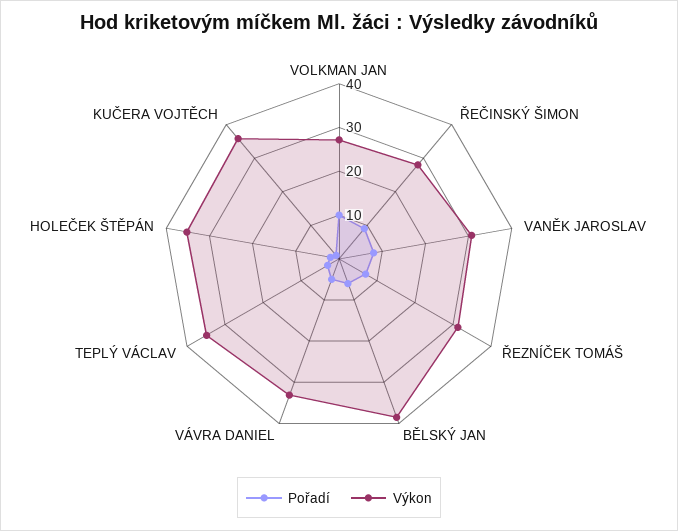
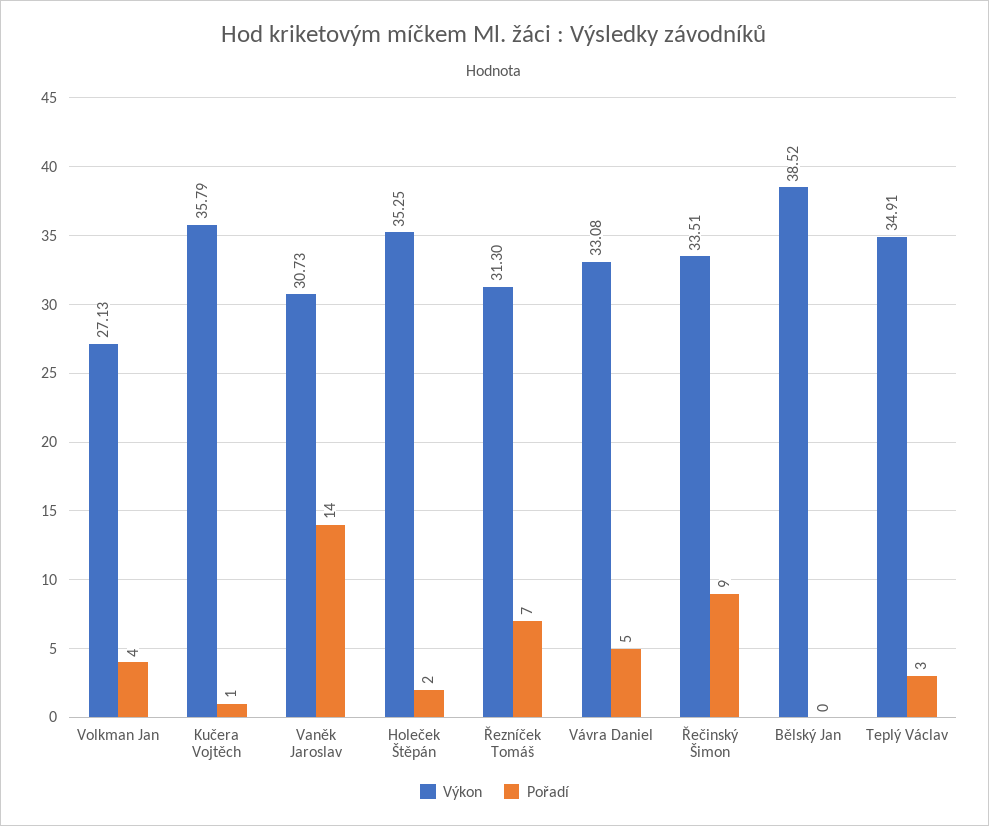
  {
    "Pořadí": {
-     "VOLKMAN JAN": 10,
+     "VOLKMAN JAN": 4,
      "ŘEČINSKÝ ŠIMON": 9,
-     "VANĚK JAROSLAV": 8,
+     "VANĚK JAROSLAV": 14,
      "ŘEZNÍČEK TOMÁŠ": 7,
-     "BĚLSKÝ JAN": 6,
+     "BĚLSKÝ JAN": 0,
      "VÁVRA DANIEL": 5,
      "TEPLÝ VÁCLAV": 3,
      "HOLEČEK ŠTĚPÁN": 2,
      "KUČERA VOJTĚCH": 1
    },
    "Výkon": {
      "VOLKMAN JAN": 27.13,
-     "ŘEČINSKÝ ŠIMON": 28,
+     "ŘEČINSKÝ ŠIMON": 33.51,
      "VANĚK JAROSLAV": 30.73,
      "ŘEZNÍČEK TOMÁŠ": 31.3,
      "BĚLSKÝ JAN": 38.52,
      "VÁVRA DANIEL": 33.08,
      "TEPLÝ VÁCLAV": 34.91,
      "HOLEČEK ŠTĚPÁN": 35.25,
      "KUČERA VOJTĚCH": 35.79
    }
  }

